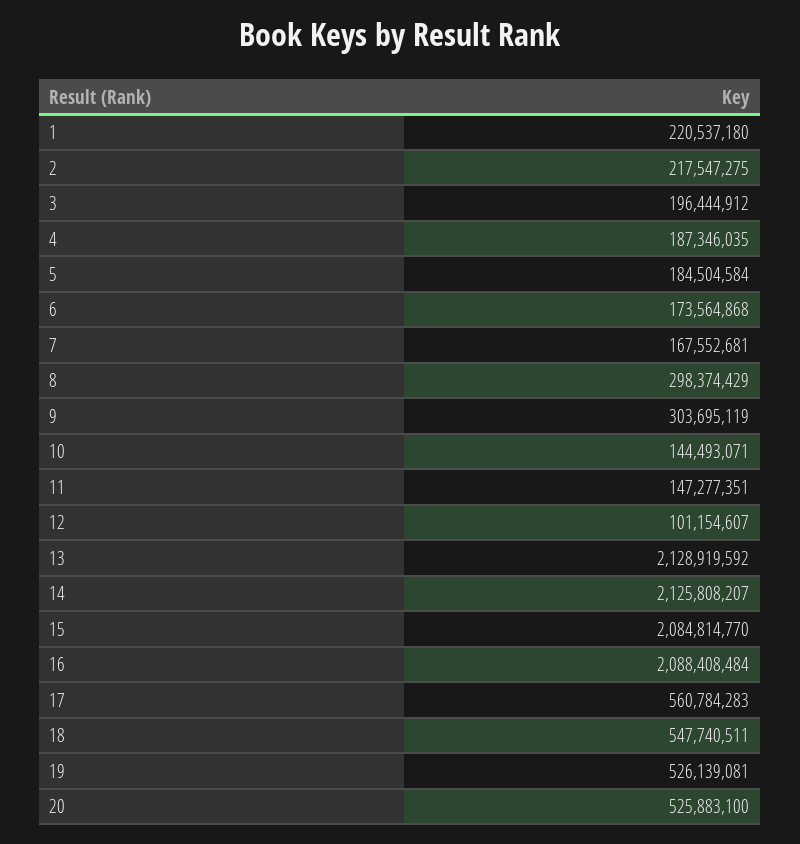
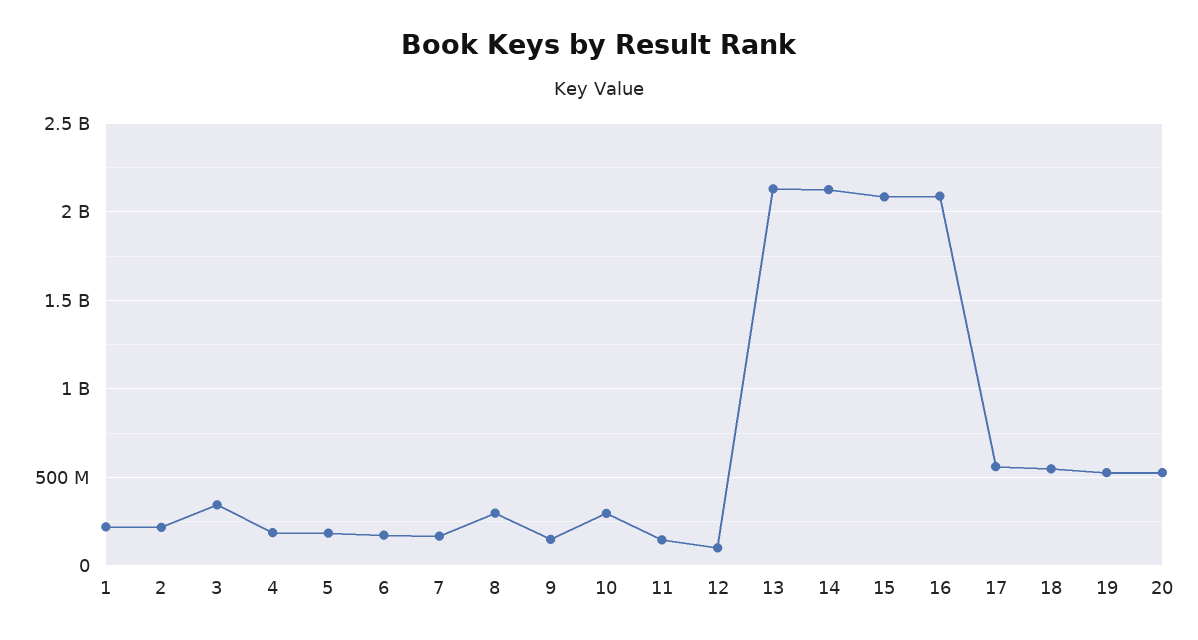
  {
    "1": 220537180,
    "2": 217547275,
-   "3": 196444912,
+   "3": 350000000,
    "4": 187346035,
    "5": 184504584,
    "6": 173564868,
    "7": 167552681,
    "8": 298374429,
-   "9": 303695119,
+   "9": 150000000,
-   "10": 144493071,
+   "10": 300000000,
    "11": 147277351,
    "12": 101154607,
    "13": 2128919592,
    "14": 2125808207,
    "15": 2084814770,
    "16": 2088408484,
    "17": 560784283,
    "18": 547740511,
    "19": 526139081,
    "20": 525883100
  }

